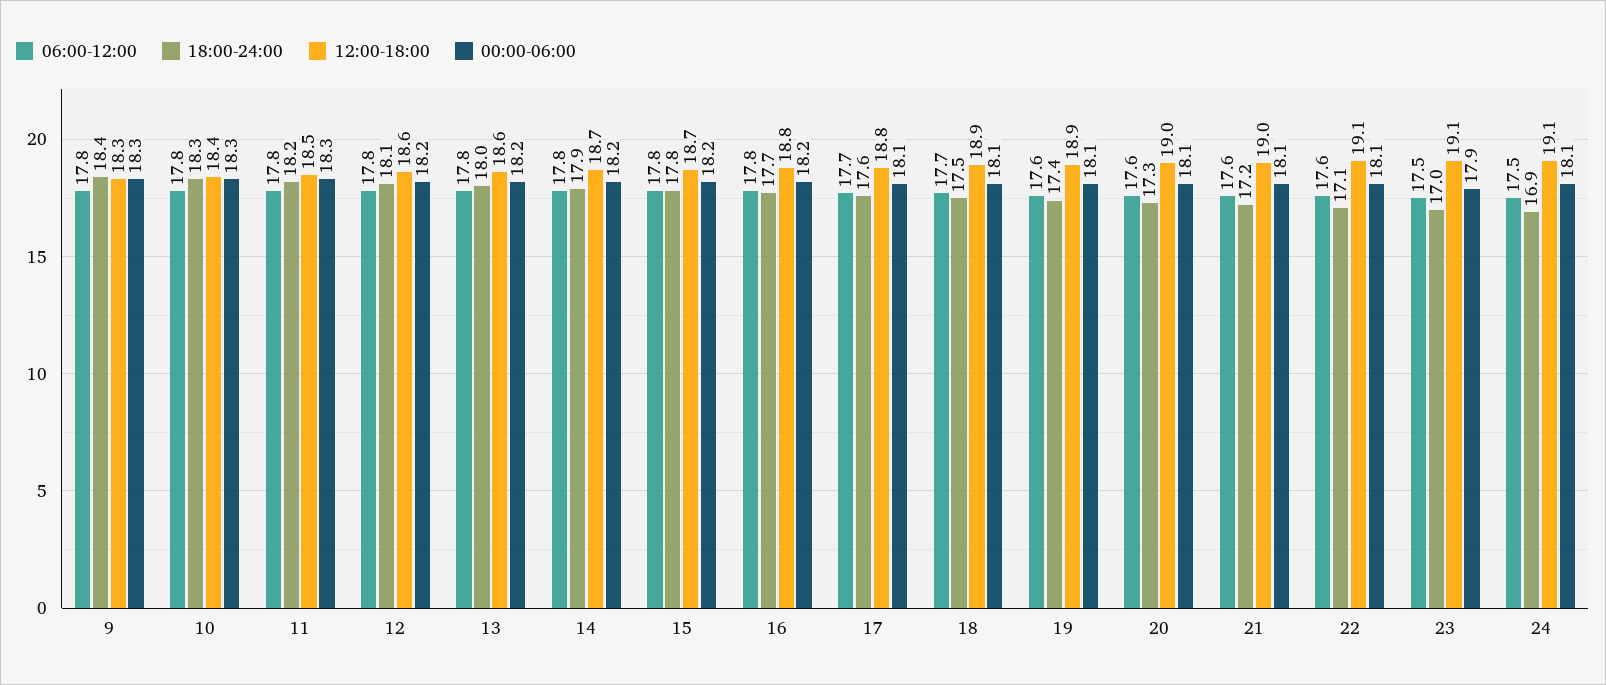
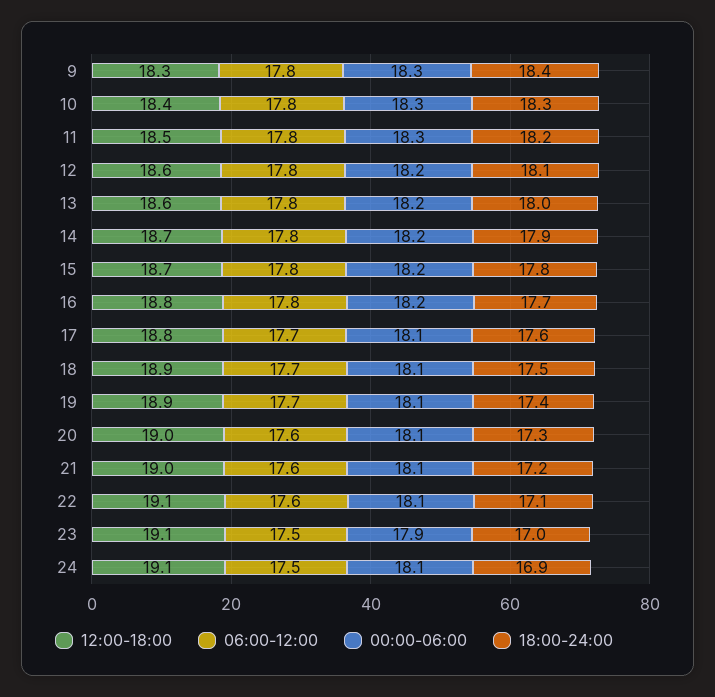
  {
    "06:00-12:00": {
      "9": 17.8,
      "10": 17.8,
      "11": 17.8,
      "12": 17.8,
      "13": 17.8,
      "14": 17.8,
      "15": 17.8,
      "16": 17.8,
      "17": 17.7,
      "18": 17.7,
-     "19": 17.6,
+     "19": 17.7,
      "20": 17.6,
      "21": 17.6,
      "22": 17.6,
      "23": 17.5,
      "24": 17.5
    },
    "18:00-24:00": {
      "9": 18.4,
      "10": 18.3,
      "11": 18.2,
      "12": 18.1,
      "13": 18,
      "14": 17.9,
      "15": 17.8,
      "16": 17.7,
      "17": 17.6,
      "18": 17.5,
      "19": 17.4,
      "20": 17.3,
      "21": 17.2,
      "22": 17.1,
      "23": 17,
      "24": 16.9
    },
    "12:00-18:00": {
      "9": 18.3,
      "10": 18.4,
      "11": 18.5,
      "12": 18.6,
      "13": 18.6,
      "14": 18.7,
      "15": 18.7,
      "16": 18.8,
      "17": 18.8,
      "18": 18.9,
      "19": 18.9,
      "20": 19,
      "21": 19,
      "22": 19.1,
      "23": 19.1,
      "24": 19.1
    },
    "00:00-06:00": {
      "9": 18.3,
      "10": 18.3,
      "11": 18.3,
      "12": 18.2,
      "13": 18.2,
      "14": 18.2,
      "15": 18.2,
      "16": 18.2,
      "17": 18.1,
      "18": 18.1,
      "19": 18.1,
      "20": 18.1,
      "21": 18.1,
      "22": 18.1,
      "23": 17.9,
      "24": 18.1
    }
  }

